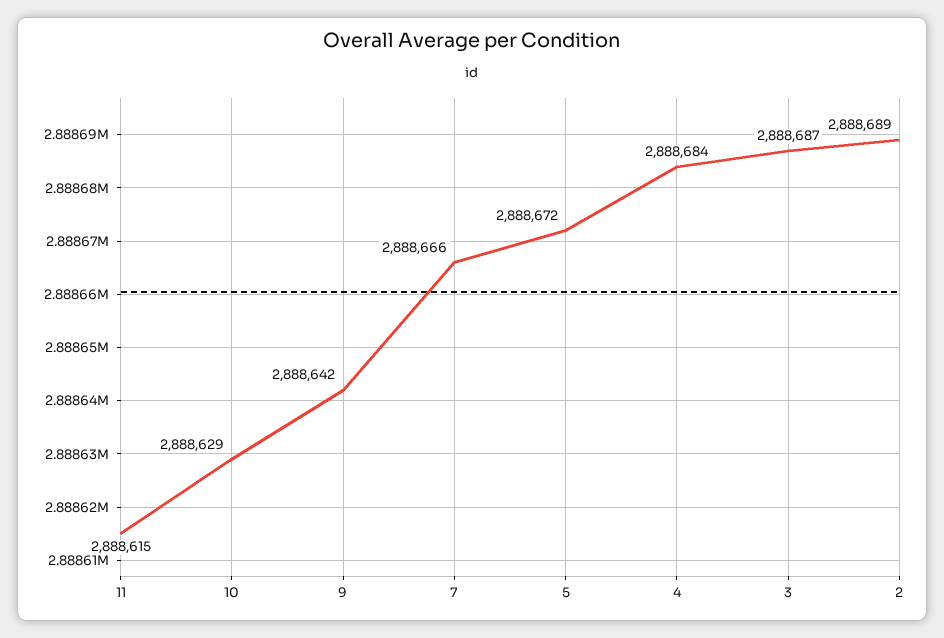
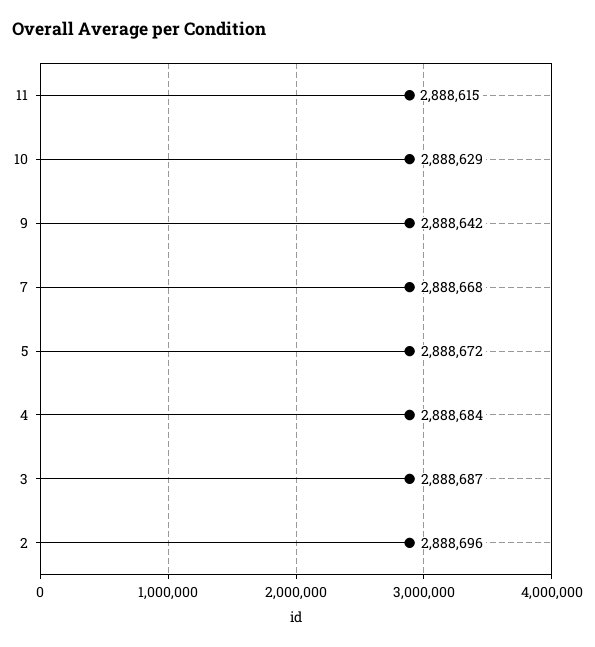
  {
    "11": 2888615,
    "10": 2888629,
    "9": 2888642,
-   "7": 2888666,
+   "7": 2888668,
    "5": 2888672,
    "4": 2888684,
    "3": 2888687,
-   "2": 2888689
+   "2": 2888696
  }

